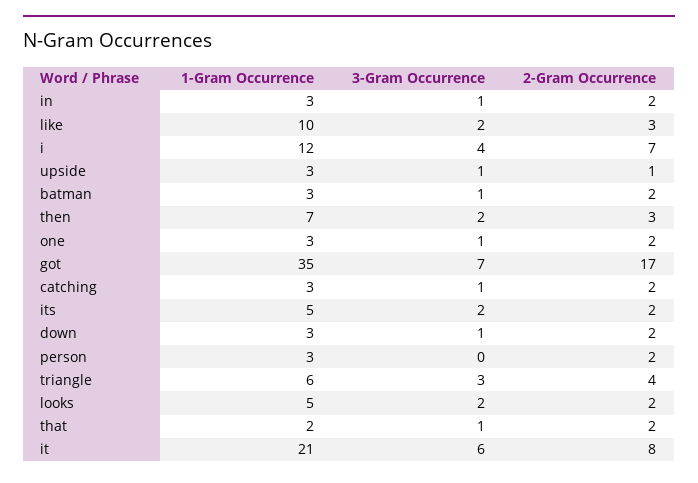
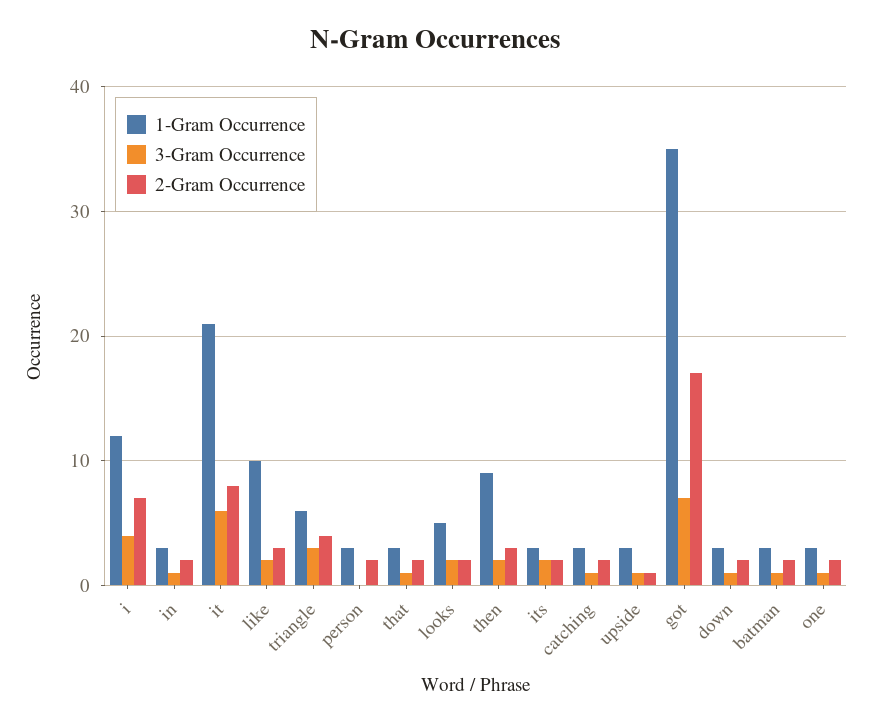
  {
    "1-Gram Occurrence": {
      "in": 3,
      "like": 10,
      "i": 12,
      "upside": 3,
      "batman": 3,
-     "then": 7,
+     "then": 9,
      "one": 3,
      "got": 35,
      "catching": 3,
-     "its": 5,
+     "its": 3,
      "down": 3,
      "person": 3,
      "triangle": 6,
      "looks": 5,
-     "that": 2,
+     "that": 3,
      "it": 21
    },
    "3-Gram Occurrence": {
      "in": 1,
      "like": 2,
      "i": 4,
      "upside": 1,
      "batman": 1,
      "then": 2,
      "one": 1,
      "got": 7,
      "catching": 1,
      "its": 2,
      "down": 1,
      "person": 0,
      "triangle": 3,
      "looks": 2,
      "that": 1,
      "it": 6
    },
    "2-Gram Occurrence": {
      "in": 2,
      "like": 3,
      "i": 7,
      "upside": 1,
      "batman": 2,
      "then": 3,
      "one": 2,
      "got": 17,
      "catching": 2,
      "its": 2,
      "down": 2,
      "person": 2,
      "triangle": 4,
      "looks": 2,
      "that": 2,
      "it": 8
    }
  }

